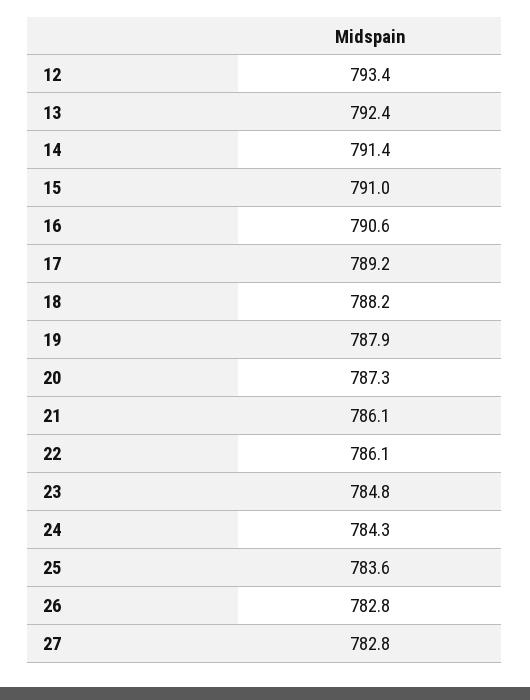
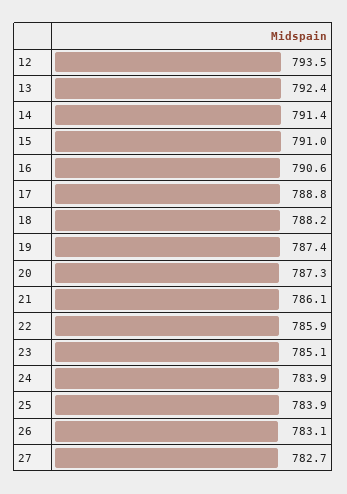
  {
-   "12": 793.4,
+   "12": 793.5,
    "13": 792.4,
    "14": 791.4,
    "15": 791,
    "16": 790.6,
-   "17": 789.2,
+   "17": 788.8,
    "18": 788.2,
-   "19": 787.9,
+   "19": 787.4,
    "20": 787.3,
    "21": 786.1,
-   "22": 786.1,
+   "22": 785.9,
-   "23": 784.8,
+   "23": 785.1,
-   "24": 784.3,
+   "24": 783.9,
-   "25": 783.6,
+   "25": 783.9,
-   "26": 782.8,
+   "26": 783.1,
-   "27": 782.8
+   "27": 782.7
  }

